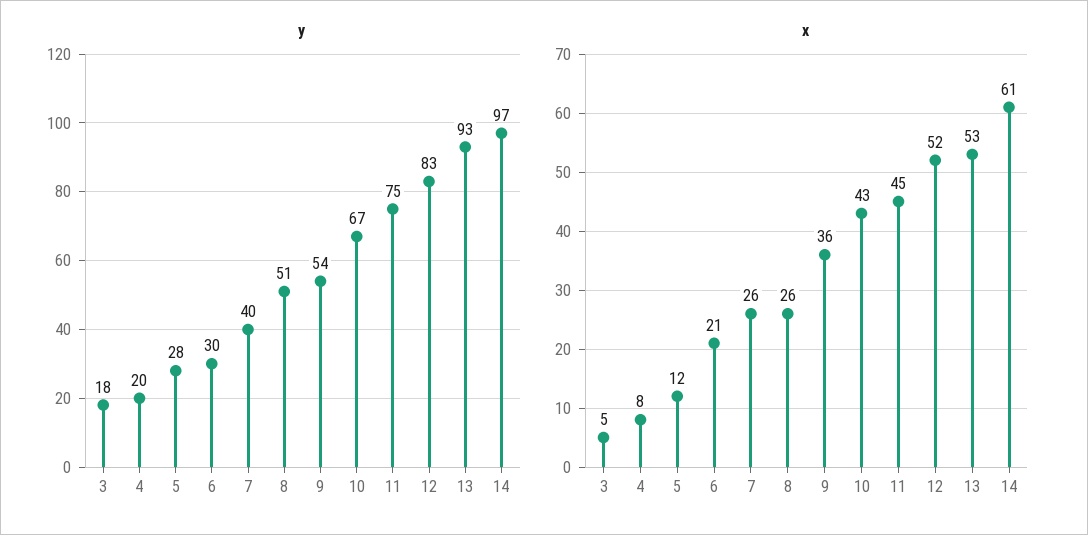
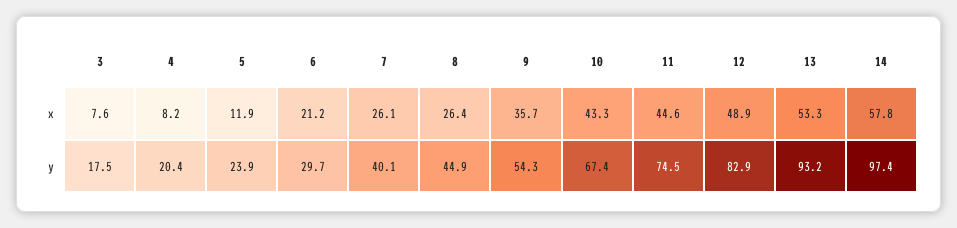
  {
    "y": {
      "3": 17.5,
      "4": 20.4,
-     "5": 28,
+     "5": 23.9,
      "6": 29.7,
      "7": 40.1,
-     "8": 51,
+     "8": 44.9,
      "9": 54.3,
      "10": 67.4,
      "11": 74.5,
      "12": 82.9,
      "13": 93.2,
      "14": 97.4
    },
    "x": {
-     "3": 5,
+     "3": 7.6,
      "4": 8.2,
      "5": 11.9,
      "6": 21.2,
      "7": 26.1,
      "8": 26.4,
      "9": 35.7,
      "10": 43.3,
      "11": 44.6,
-     "12": 52,
+     "12": 48.9,
      "13": 53.3,
-     "14": 61
+     "14": 57.8
    }
  }

